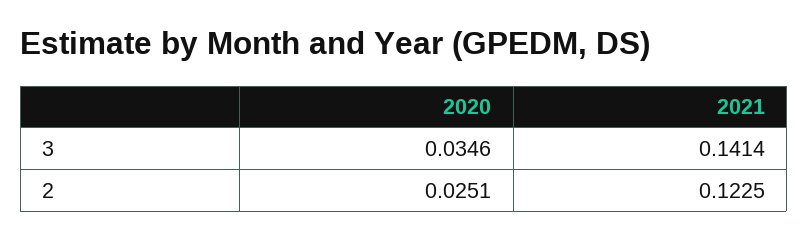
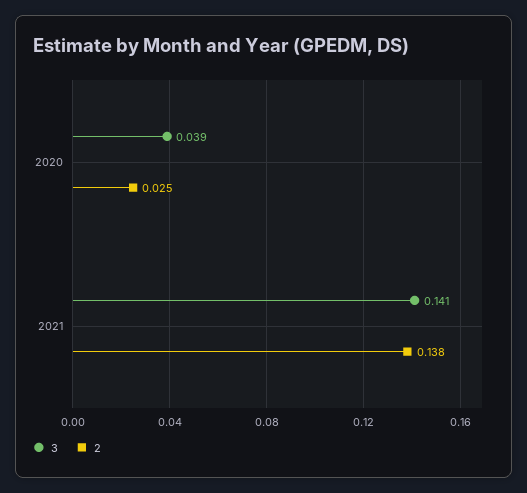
  {
    "3": {
-     "2020": 0.0346,
+     "2020": 0.039,
      "2021": 0.1414
    },
    "2": {
      "2020": 0.0251,
-     "2021": 0.1225
+     "2021": 0.138
    }
  }

